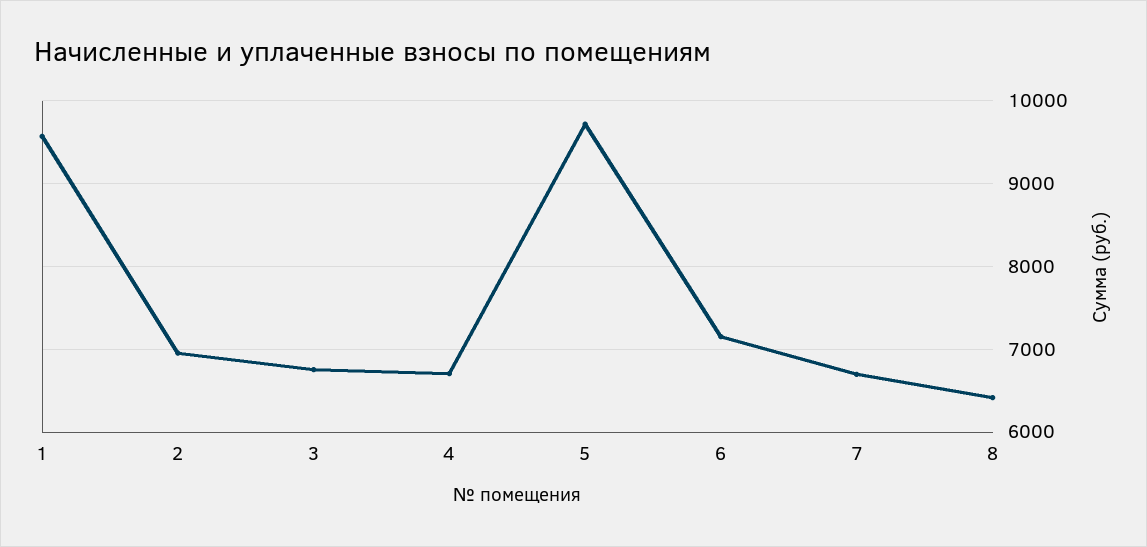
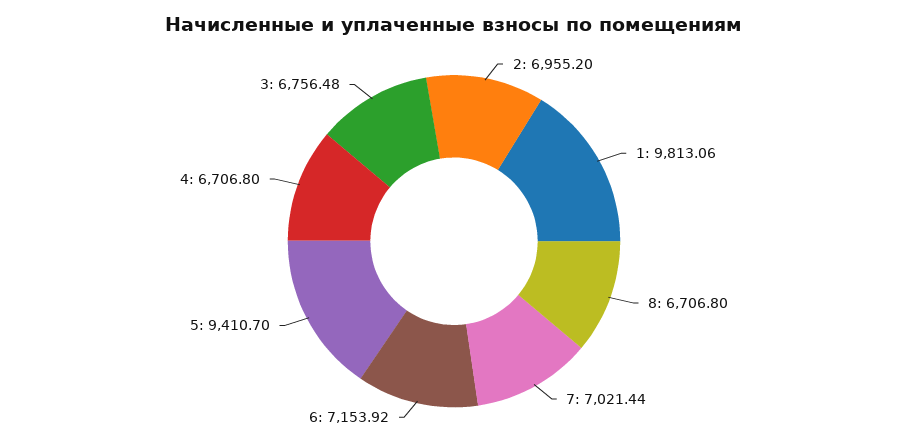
  {
-   "1": 9600,
+   "1": 9813.06,
    "2": 6955.2,
    "3": 6756.48,
    "4": 6706.8,
-   "5": 9700,
+   "5": 9410.7,
    "6": 7153.92,
-   "7": 6700,
+   "7": 7021.44,
-   "8": 6400
+   "8": 6706.8
  }

